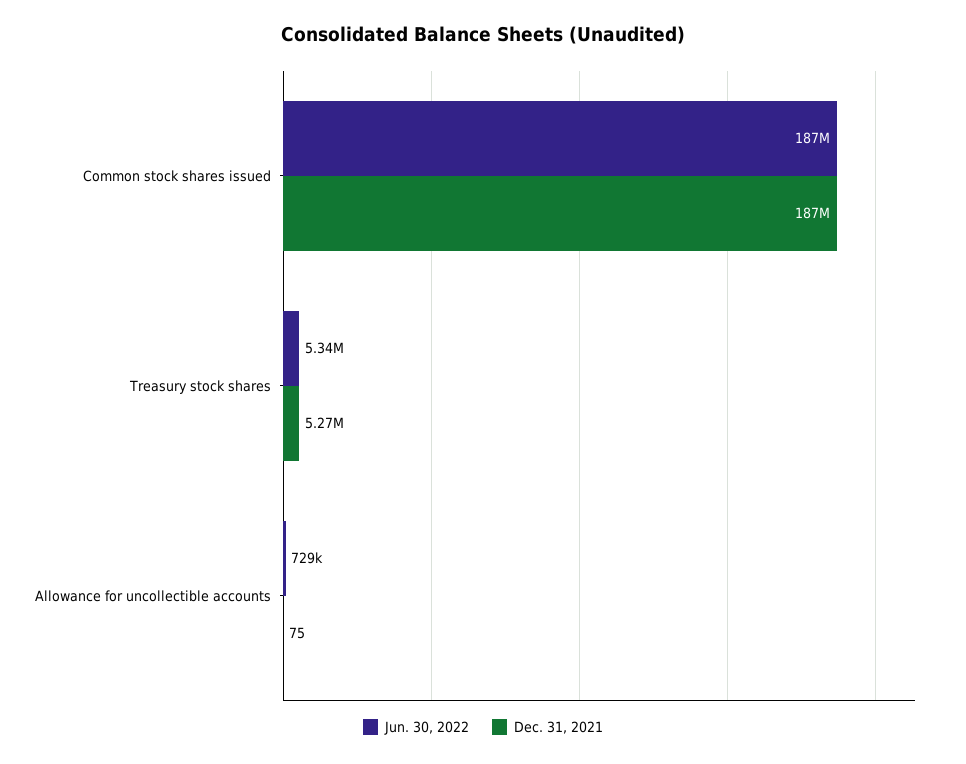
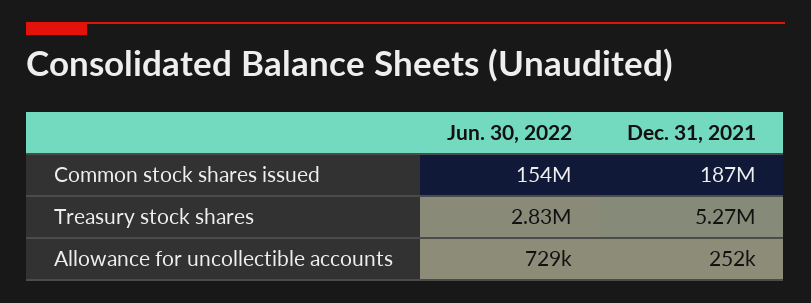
  {
    "Jun. 30, 2022": {
-     "Common stock shares issued": 187000000,
+     "Common stock shares issued": 154000000,
-     "Treasury stock shares": 5340000,
+     "Treasury stock shares": 2830000,
      "Allowance for uncollectible accounts": 729000
    },
    "Dec. 31, 2021": {
      "Common stock shares issued": 187000000,
      "Treasury stock shares": 5270000,
-     "Allowance for uncollectible accounts": 75
+     "Allowance for uncollectible accounts": 252000
    }
  }

